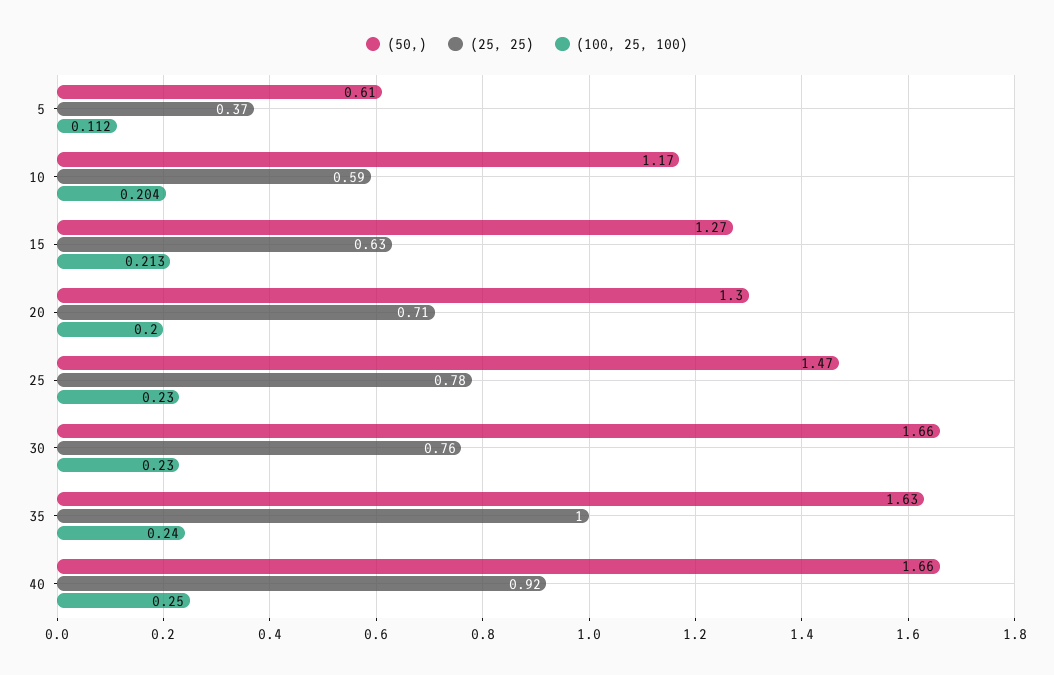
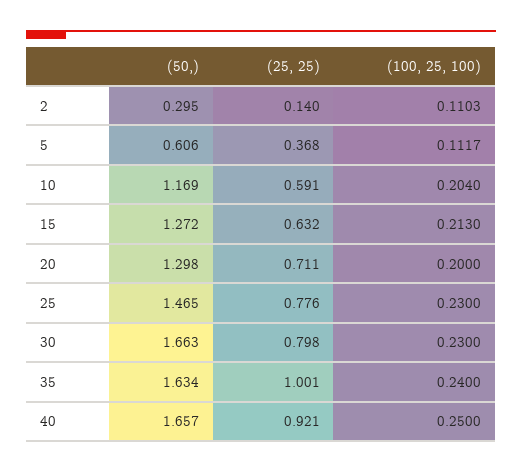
  {
    "(50,)": {
      "5": 0.606,
      "10": 1.169,
      "15": 1.272,
      "20": 1.298,
      "25": 1.465,
      "30": 1.663,
      "35": 1.634,
-     "40": 1.657
+     "40": 1.657,
+     "2": 0.295
    },
    "(25, 25)": {
      "5": 0.368,
      "10": 0.591,
      "15": 0.632,
      "20": 0.711,
      "25": 0.776,
-     "30": 0.76,
+     "30": 0.798,
      "35": 1.001,
-     "40": 0.921
+     "40": 0.921,
+     "2": 0.14
    },
    "(100, 25, 100)": {
      "5": 0.1117,
      "10": 0.204,
      "15": 0.213,
      "20": 0.2,
      "25": 0.23,
      "30": 0.23,
      "35": 0.24,
-     "40": 0.25
+     "40": 0.25,
+     "2": 0.1103
    }
  }

